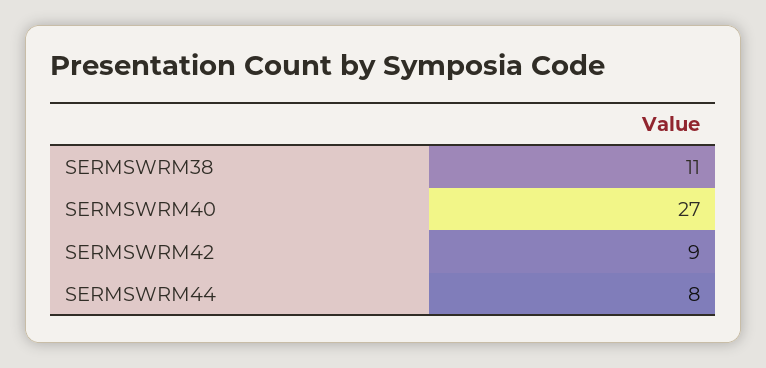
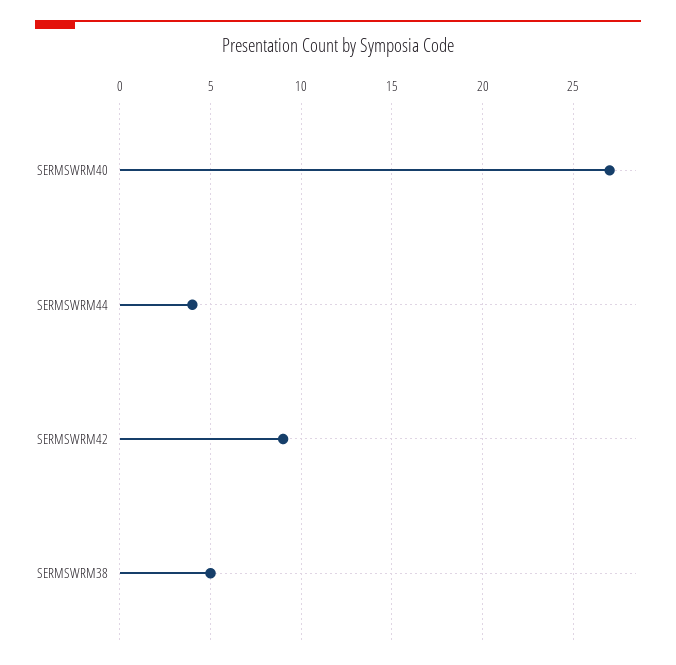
  {
-   "SERMSWRM38": 11,
+   "SERMSWRM38": 5,
    "SERMSWRM40": 27,
    "SERMSWRM42": 9,
-   "SERMSWRM44": 8
+   "SERMSWRM44": 4
  }

